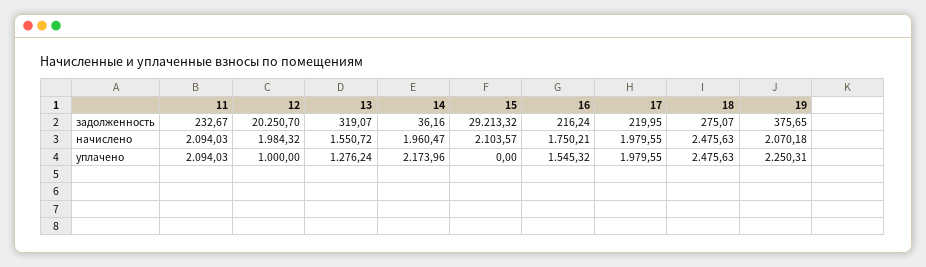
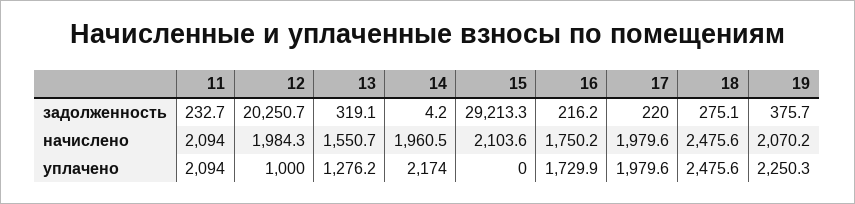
  {
    "11": {
      "задолженность": 232.67,
      "начислено": 2094.03,
      "уплачено": 2094.03
    },
    "12": {
      "задолженность": 20250.7,
      "начислено": 1984.32,
      "уплачено": 1000
    },
    "13": {
      "задолженность": 319.07,
      "начислено": 1550.72,
      "уплачено": 1276.24
    },
    "14": {
-     "задолженность": 36.16,
+     "задолженность": 4.2,
      "начислено": 1960.47,
      "уплачено": 2173.96
    },
    "15": {
      "задолженность": 29213.32,
      "начислено": 2103.57,
      "уплачено": 0
    },
    "16": {
      "задолженность": 216.24,
      "начислено": 1750.21,
-     "уплачено": 1545.32
+     "уплачено": 1729.9
    },
    "17": {
      "задолженность": 219.95,
      "начислено": 1979.55,
      "уплачено": 1979.55
    },
    "18": {
      "задолженность": 275.07,
      "начислено": 2475.63,
      "уплачено": 2475.63
    },
    "19": {
      "задолженность": 375.65,
      "начислено": 2070.18,
      "уплачено": 2250.31
    }
  }

